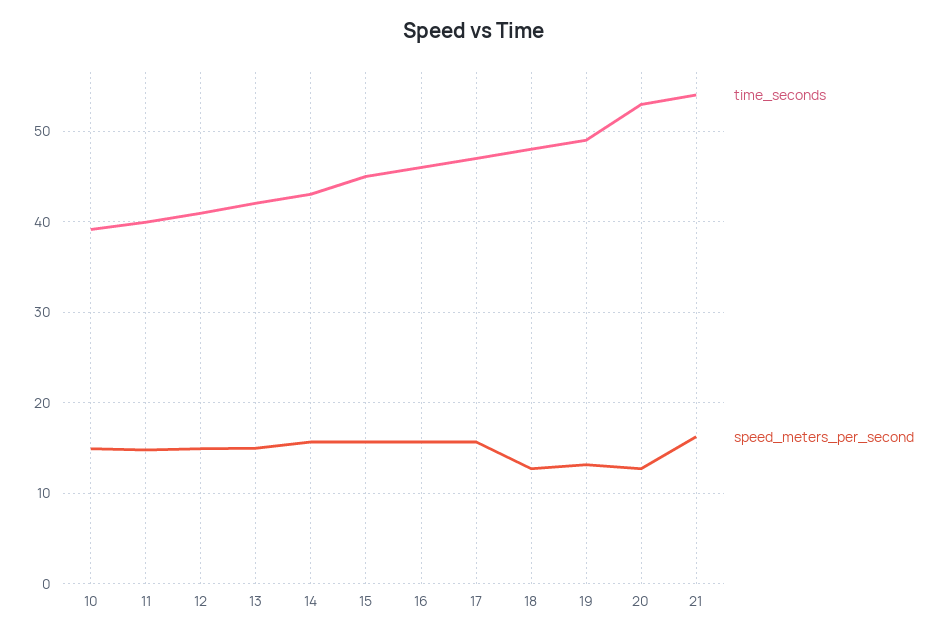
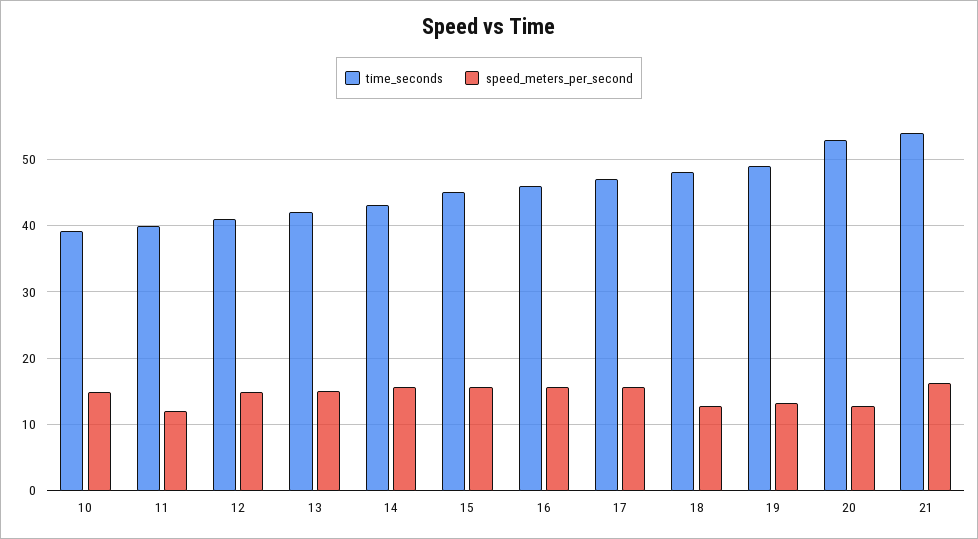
  {
    "time_seconds": {
      "10": 39,
      "11": 40,
      "12": 41,
      "13": 42,
      "14": 43,
      "15": 45,
      "16": 46,
      "17": 47,
      "18": 48,
      "19": 49,
      "20": 53,
      "21": 54
    },
    "speed_meters_per_second": {
      "10": 15,
-     "11": 15,
+     "11": 12,
      "12": 15,
      "13": 15,
      "14": 16,
      "15": 16,
      "16": 16,
      "17": 16,
      "18": 13,
      "19": 13,
      "20": 13,
      "21": 16
    }
  }

